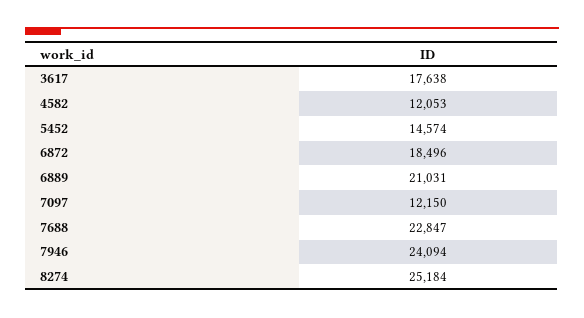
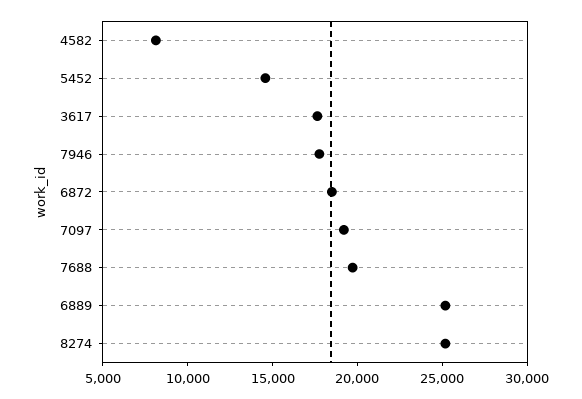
  {
    "3617": 17638,
-   "4582": 12053,
+   "4582": 8000,
    "5452": 14574,
    "6872": 18496,
-   "6889": 21031,
+   "6889": 25000,
-   "7097": 12150,
+   "7097": 19000,
-   "7688": 22847,
+   "7688": 20000,
-   "7946": 24094,
+   "7946": 18000,
    "8274": 25184
  }

